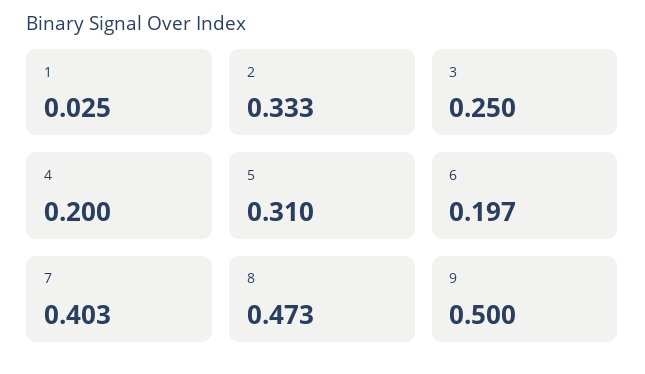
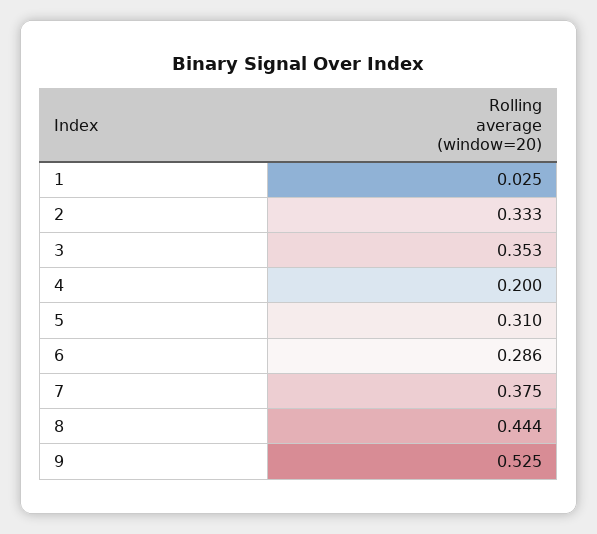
  {
    "1": 0.025,
    "2": 0.333,
-   "3": 0.25,
+   "3": 0.353,
    "4": 0.2,
    "5": 0.31,
-   "6": 0.197,
+   "6": 0.286,
-   "7": 0.403,
+   "7": 0.375,
-   "8": 0.473,
+   "8": 0.444,
-   "9": 0.5
+   "9": 0.525
  }

